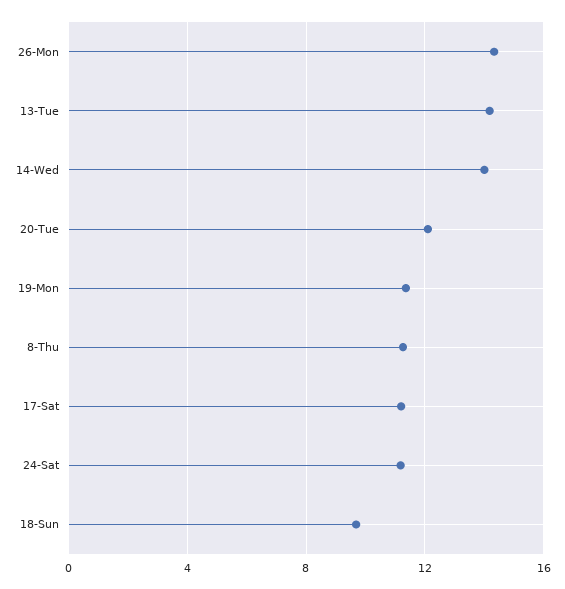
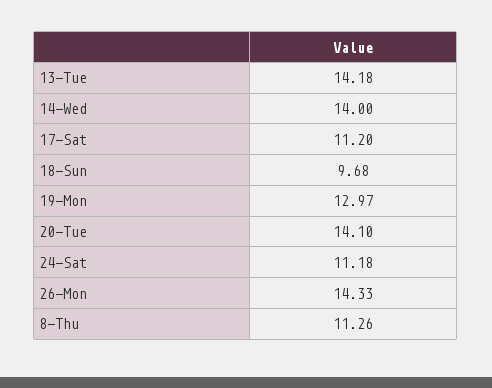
  {
    "26-Mon": 14.33,
    "13-Tue": 14.18,
    "14-Wed": 14,
-   "20-Tue": 12,
+   "20-Tue": 14.1,
-   "19-Mon": 11.5,
+   "19-Mon": 12.97,
    "8-Thu": 11.26,
    "17-Sat": 11.2,
    "24-Sat": 11.18,
    "18-Sun": 9.68
  }

